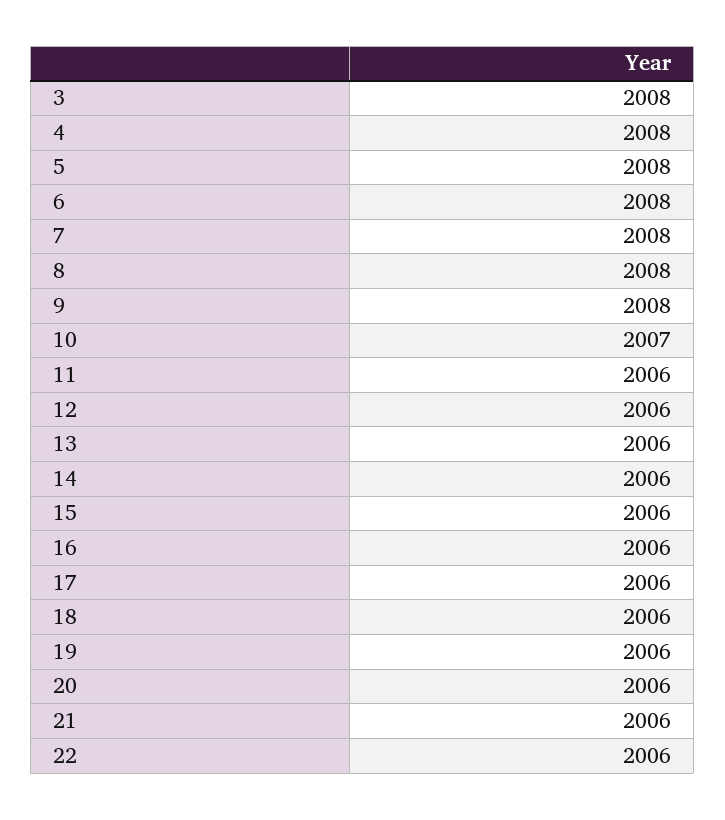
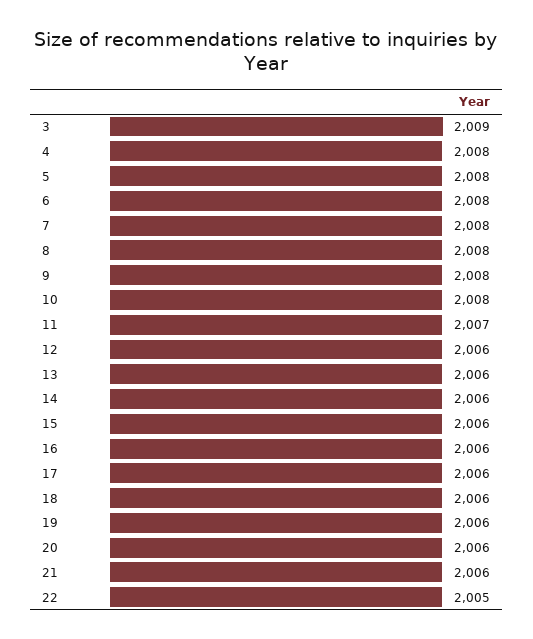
  {
-   "3": 2008,
+   "3": 2009,
    "4": 2008,
    "5": 2008,
    "6": 2008,
    "7": 2008,
    "8": 2008,
    "9": 2008,
-   "10": 2007,
+   "10": 2008,
-   "11": 2006,
+   "11": 2007,
    "12": 2006,
    "13": 2006,
    "14": 2006,
    "15": 2006,
    "16": 2006,
    "17": 2006,
    "18": 2006,
    "19": 2006,
    "20": 2006,
    "21": 2006,
-   "22": 2006
+   "22": 2005
  }

